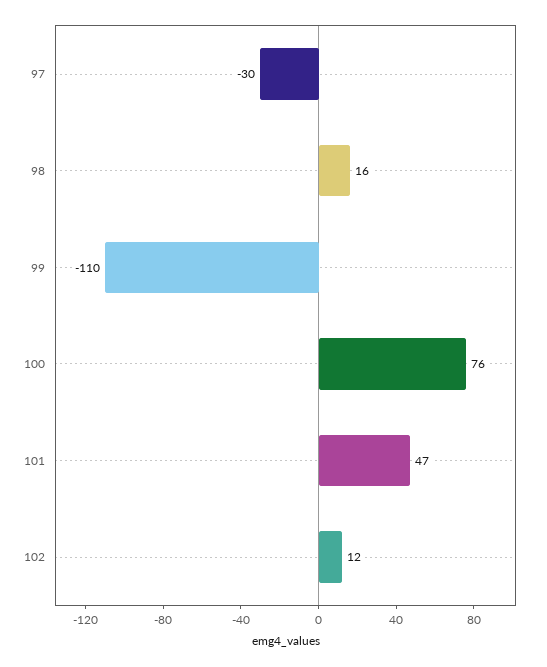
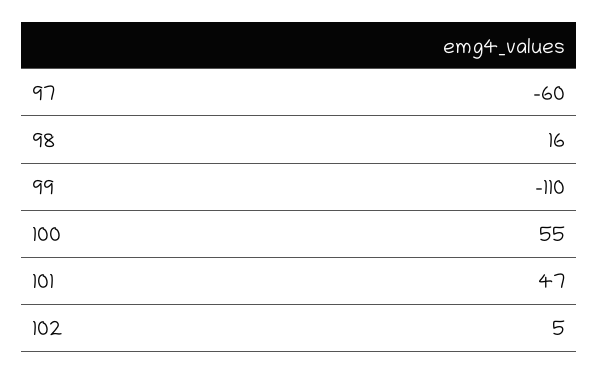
  {
-   "97": -30,
+   "97": -60,
    "98": 16,
    "99": -110,
-   "100": 76,
+   "100": 55,
    "101": 47,
-   "102": 12
+   "102": 5
  }

